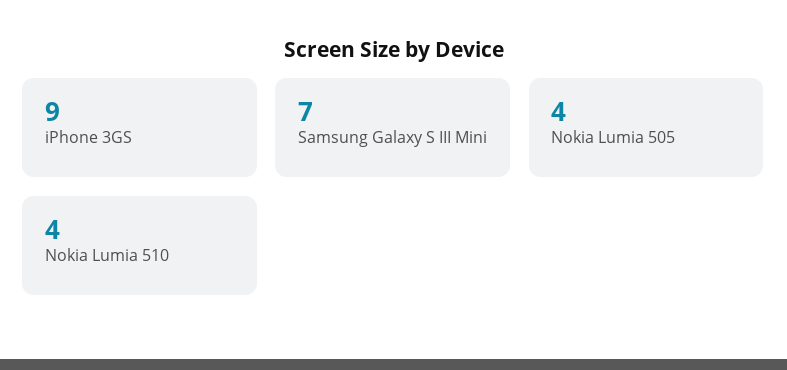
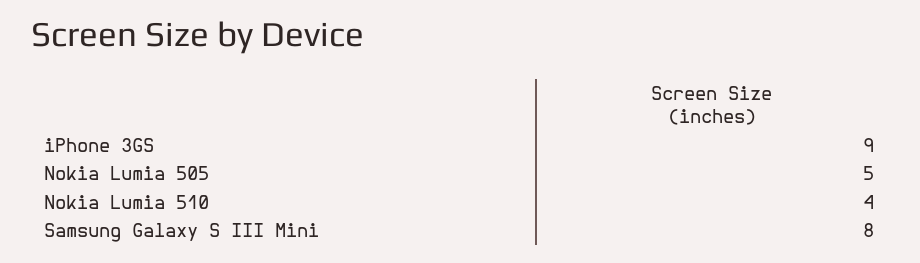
  {
    "iPhone 3GS": 9,
-   "Samsung Galaxy S III Mini": 7,
+   "Samsung Galaxy S III Mini": 8,
-   "Nokia Lumia 505": 4,
+   "Nokia Lumia 505": 5,
    "Nokia Lumia 510": 4
  }

